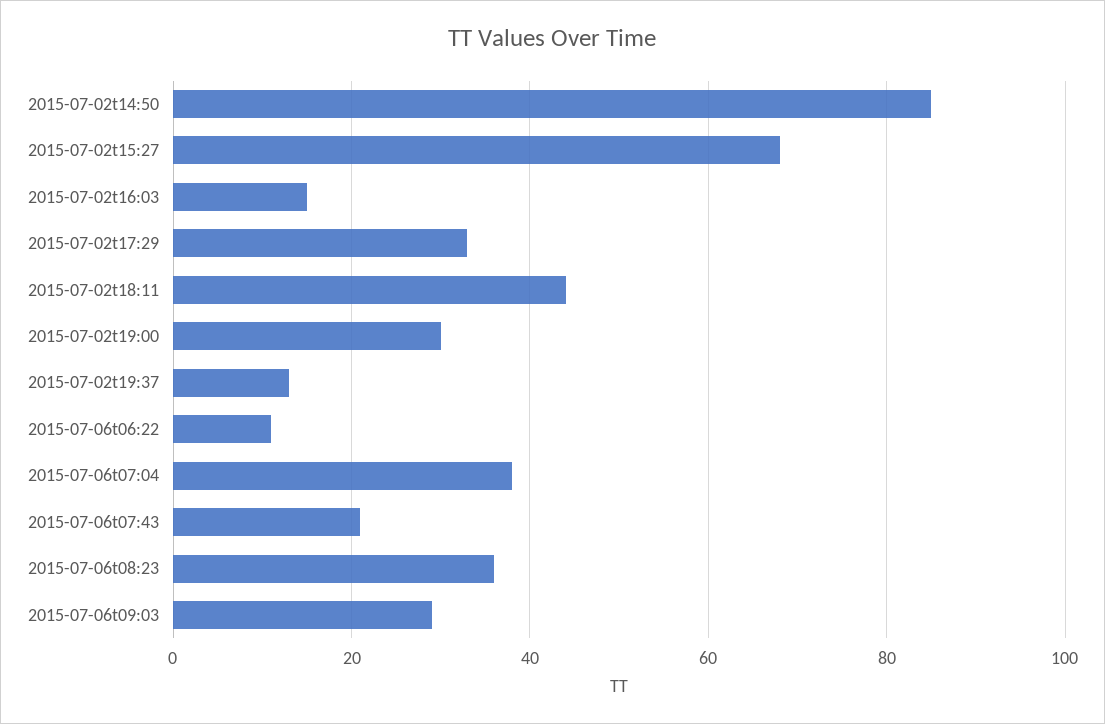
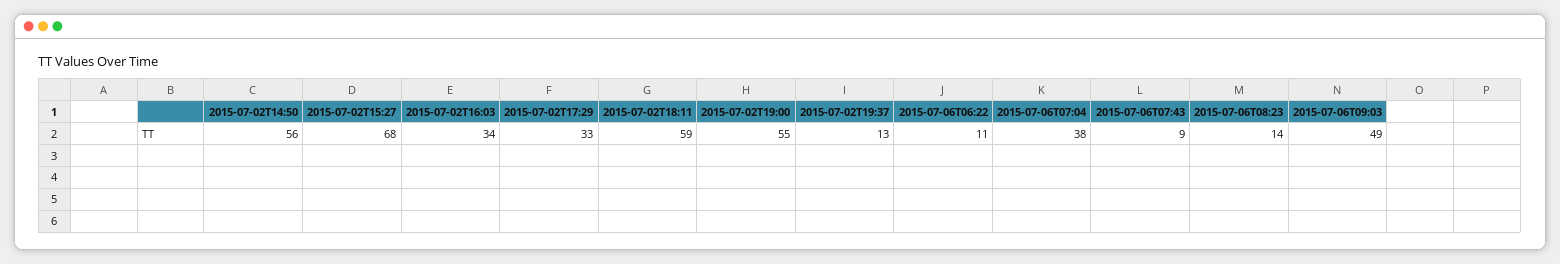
  {
-   "2015-07-02t14:50": 85,
+   "2015-07-02t14:50": 56,
    "2015-07-02t15:27": 68,
-   "2015-07-02t16:03": 15,
+   "2015-07-02t16:03": 34,
    "2015-07-02t17:29": 33,
-   "2015-07-02t18:11": 45,
+   "2015-07-02t18:11": 59,
-   "2015-07-02t19:00": 30,
+   "2015-07-02t19:00": 55,
    "2015-07-02t19:37": 13,
    "2015-07-06t06:22": 11,
    "2015-07-06t07:04": 38,
-   "2015-07-06t07:43": 20,
+   "2015-07-06t07:43": 9,
-   "2015-07-06t08:23": 35,
+   "2015-07-06t08:23": 14,
-   "2015-07-06t09:03": 30
+   "2015-07-06t09:03": 49
  }

